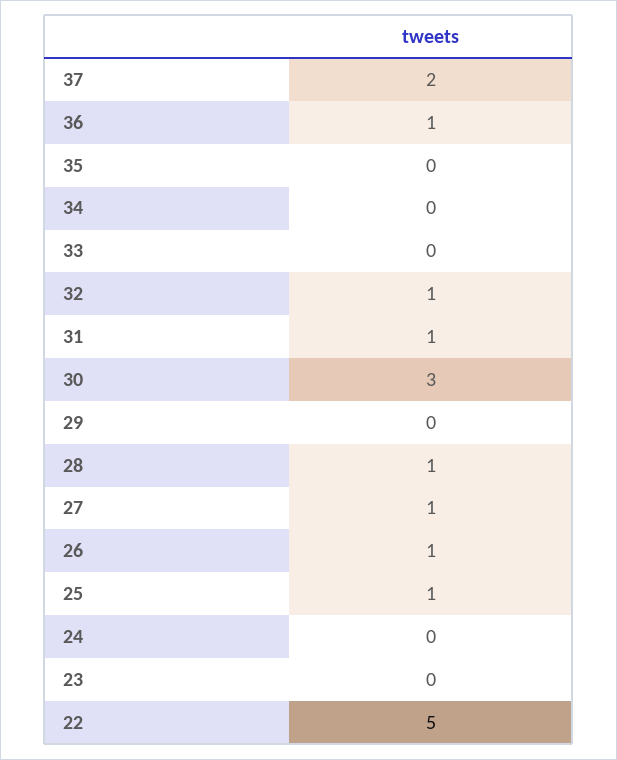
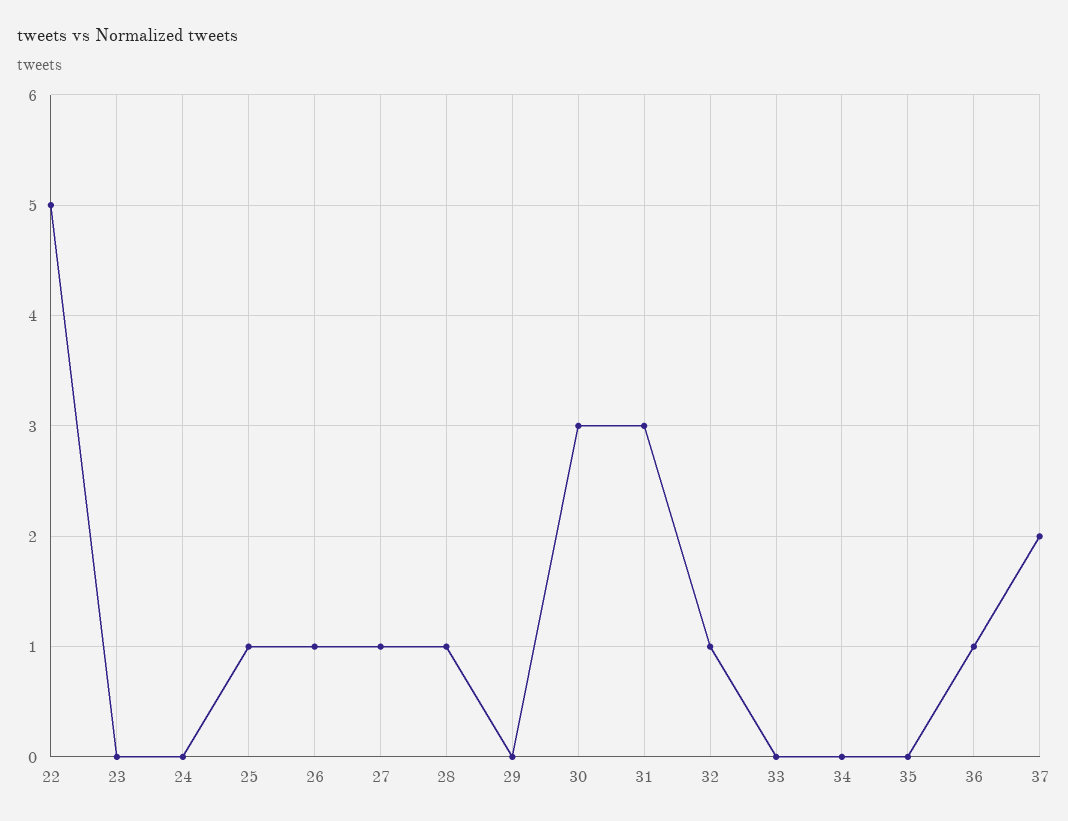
  {
    "37": 2,
    "36": 1,
    "35": 0,
    "34": 0,
    "33": 0,
    "32": 1,
-   "31": 1,
+   "31": 3,
    "30": 3,
    "29": 0,
    "28": 1,
    "27": 1,
    "26": 1,
    "25": 1,
    "24": 0,
    "23": 0,
    "22": 5
  }

